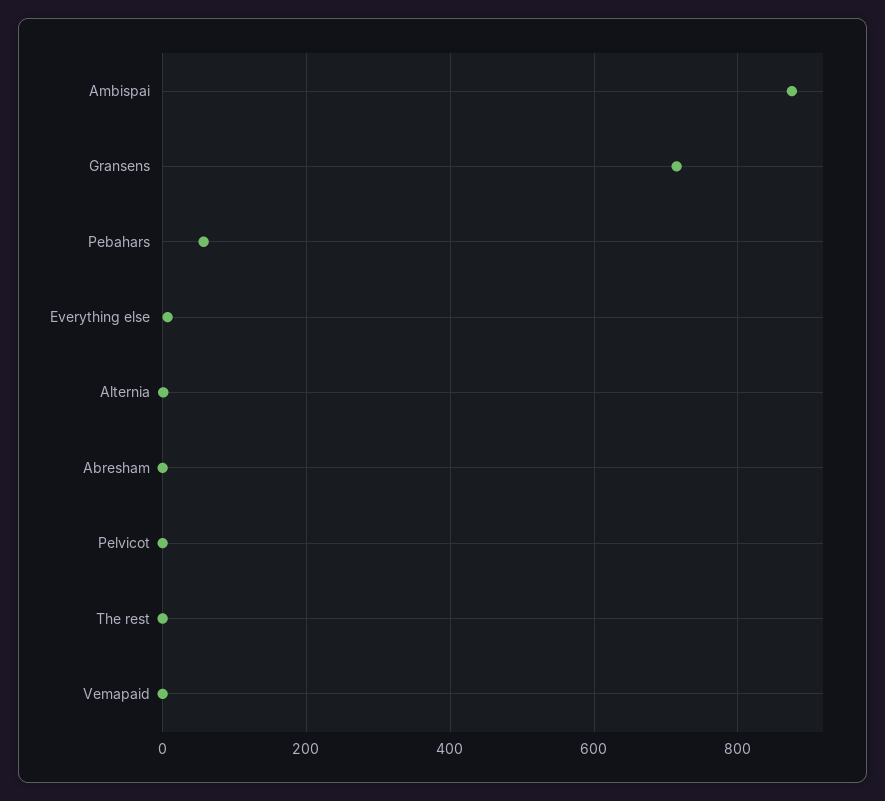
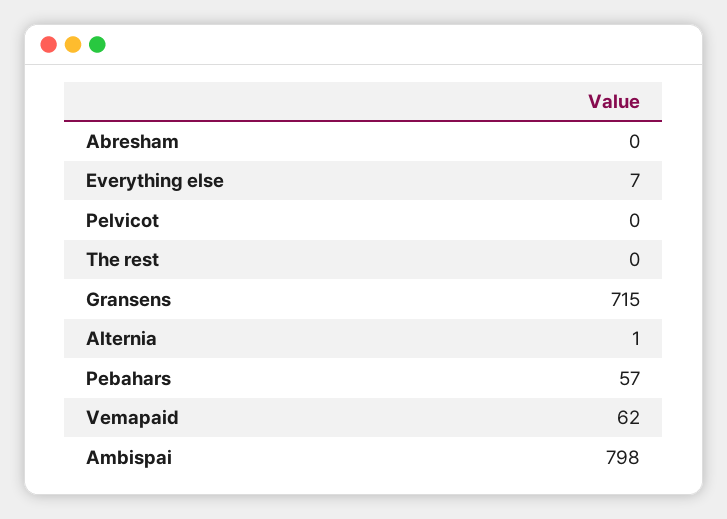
  {
-   "Ambispai": 880,
+   "Ambispai": 798,
    "Gransens": 715,
    "Pebahars": 57,
    "Everything else": 7,
    "Alternia": 1,
    "Abresham": 0,
    "Pelvicot": 0,
    "The rest": 0,
-   "Vemapaid": 0
+   "Vemapaid": 62
  }

